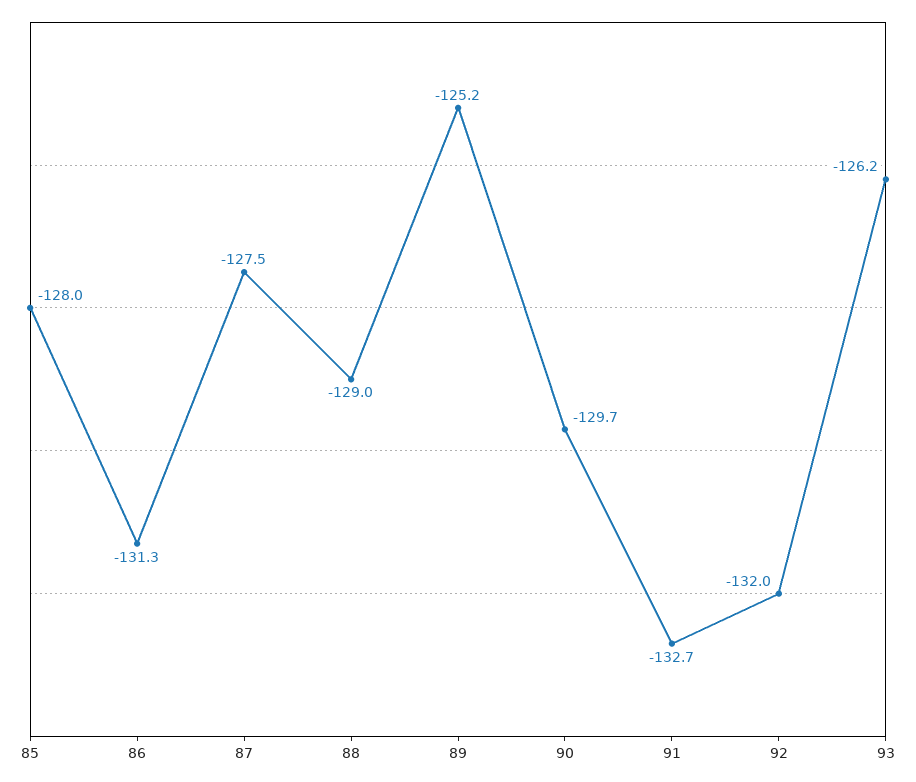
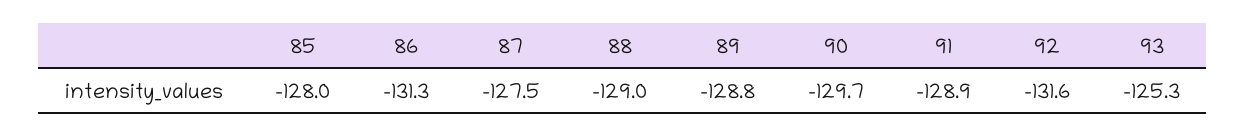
  {
    "85": -128,
    "86": -131.3,
    "87": -127.5,
    "88": -129,
-   "89": -125.2,
+   "89": -128.8,
    "90": -129.7,
-   "91": -132.7,
+   "91": -128.9,
-   "92": -132,
+   "92": -131.6,
-   "93": -126.2
+   "93": -125.3
  }

